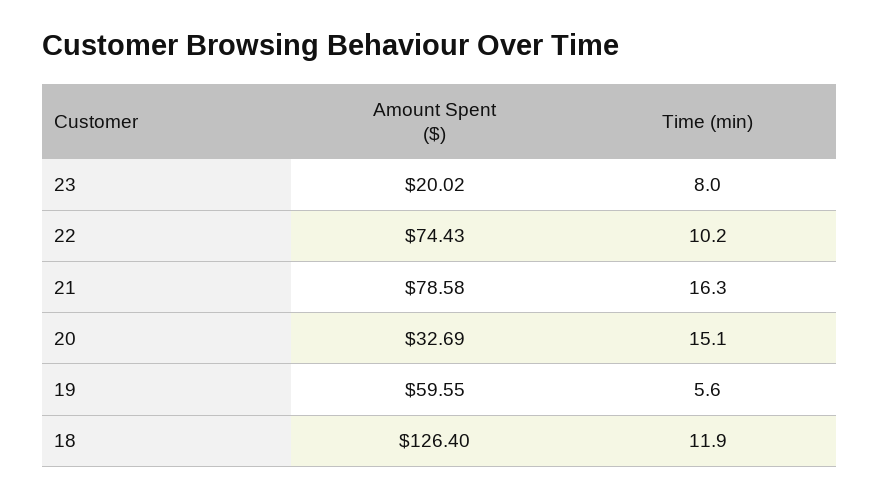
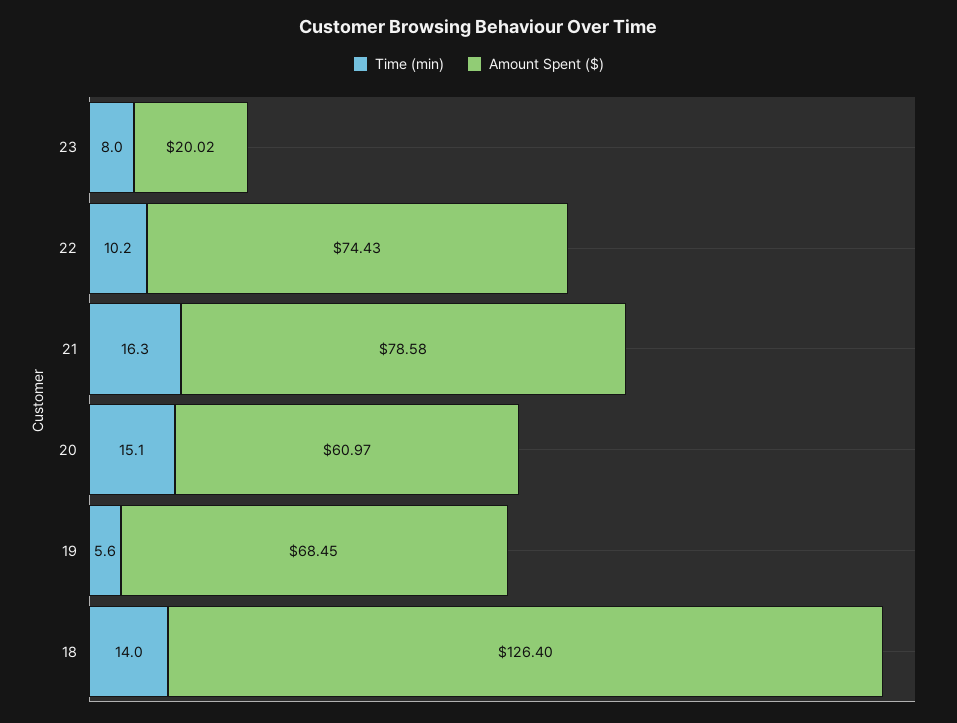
  {
    "Amount Spent ($)": {
      "23": 20.02,
      "22": 74.43,
      "21": 78.58,
-     "20": 32.69,
+     "20": 60.97,
-     "19": 59.55,
+     "19": 68.45,
      "18": 126.4
    },
    "Time (min)": {
      "23": 8,
      "22": 10.2,
      "21": 16.3,
      "20": 15.1,
      "19": 5.6,
-     "18": 11.9
+     "18": 14
    }
  }

